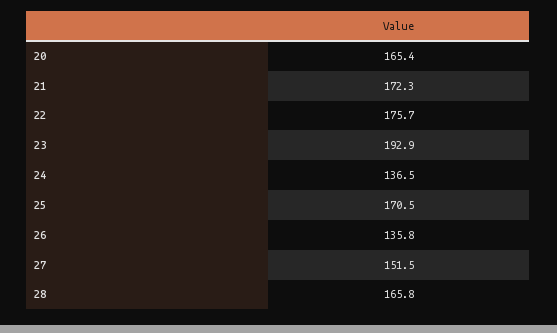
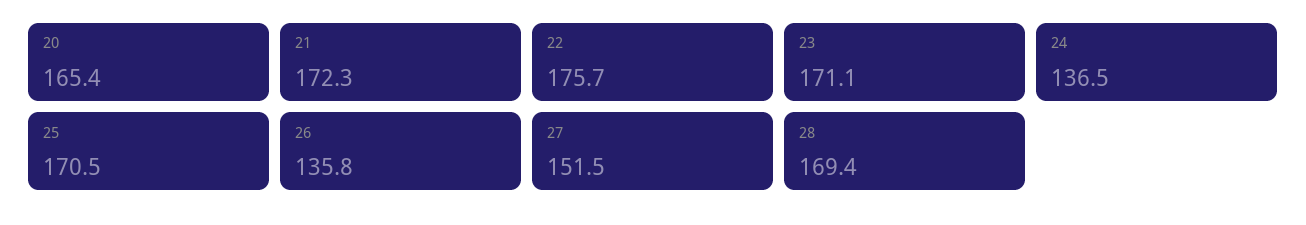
  {
    "20": 165.4,
    "21": 172.3,
    "22": 175.7,
-   "23": 192.9,
+   "23": 171.1,
    "24": 136.5,
    "25": 170.5,
    "26": 135.8,
    "27": 151.5,
-   "28": 165.8
+   "28": 169.4
  }

